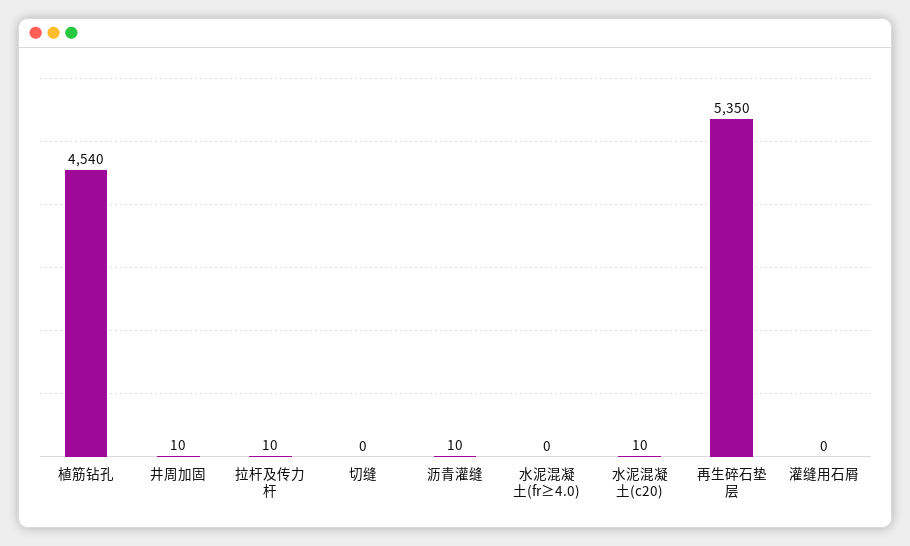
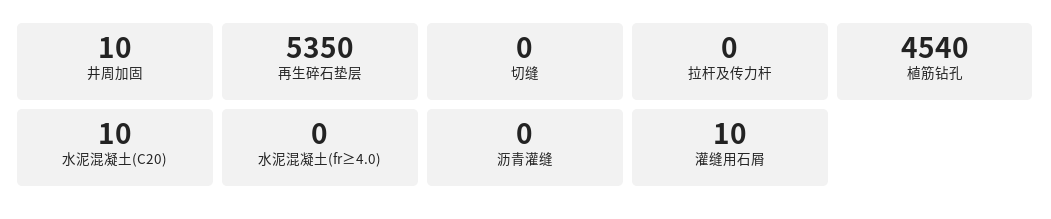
  {
    "植筋钻孔": 4540,
    "井周加固": 10,
-   "拉杆及传力杆": 10,
+   "拉杆及传力杆": 0,
    "切缝": 0,
-   "沥青灌缝": 10,
+   "沥青灌缝": 0,
    "水泥混凝土(fr≥4.0)": 0,
    "水泥混凝土(c20)": 10,
    "再生碎石垫层": 5350,
-   "灌缝用石屑": 0
+   "灌缝用石屑": 10
  }

